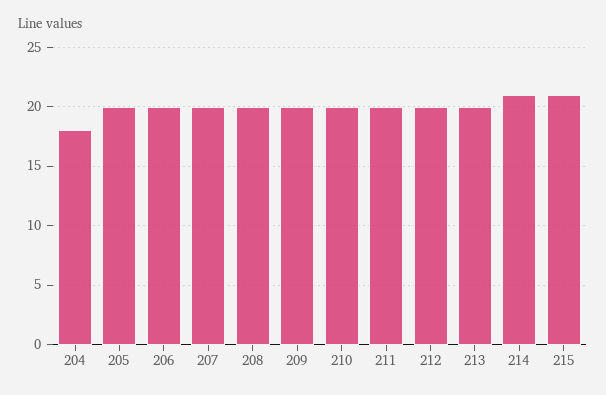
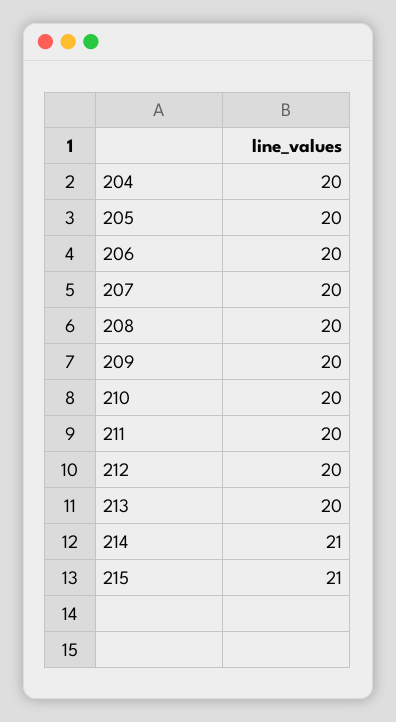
  {
-   "204": 18,
+   "204": 20,
    "205": 20,
    "206": 20,
    "207": 20,
    "208": 20,
    "209": 20,
    "210": 20,
    "211": 20,
    "212": 20,
    "213": 20,
    "214": 21,
    "215": 21
  }

